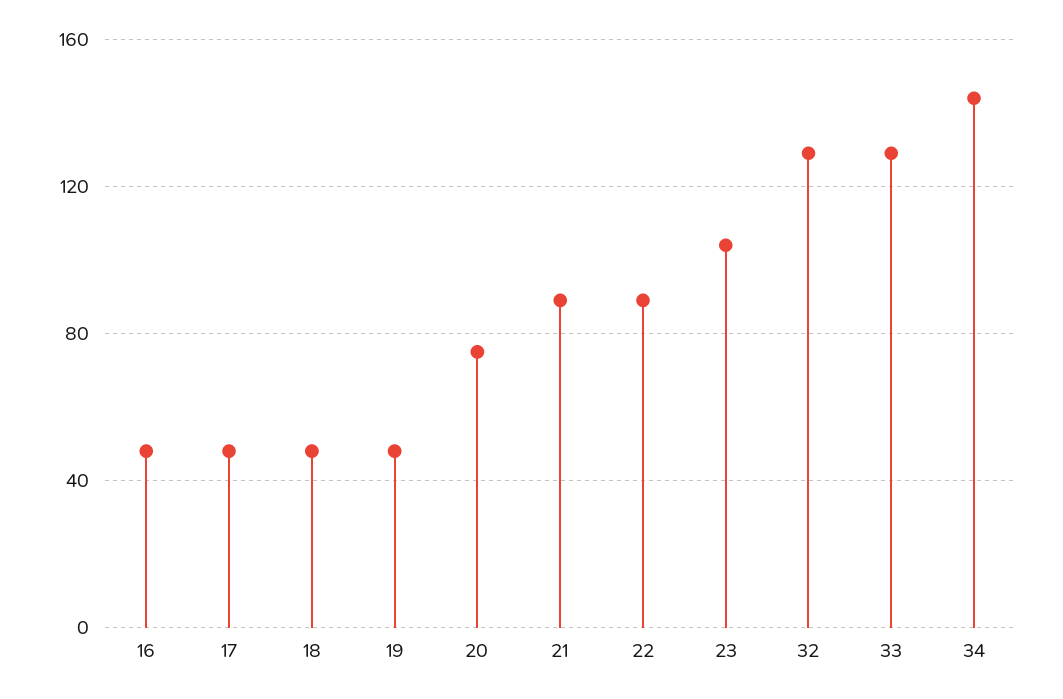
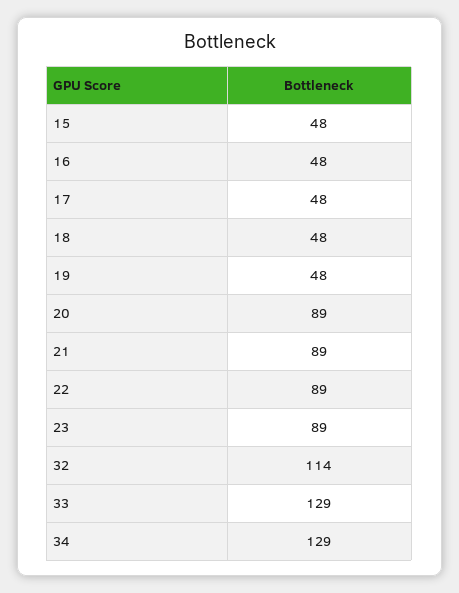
  {
    "16": 48,
    "17": 48,
    "18": 48,
    "19": 48,
-   "20": 75,
+   "20": 89,
    "21": 89,
    "22": 89,
-   "23": 105,
+   "23": 89,
-   "32": 130,
+   "32": 114,
    "33": 129,
-   "34": 145
+   "34": 129,
+   "15": 48
  }

